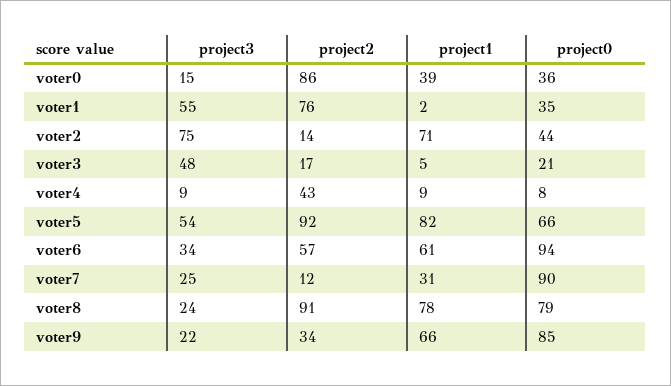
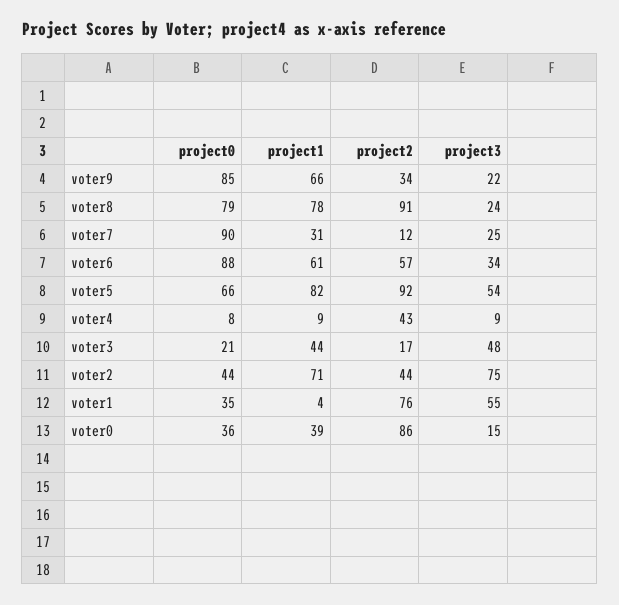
  {
    "project3": {
      "voter0": 15,
      "voter1": 55,
      "voter2": 75,
      "voter3": 48,
      "voter4": 9,
      "voter5": 54,
      "voter6": 34,
      "voter7": 25,
      "voter8": 24,
      "voter9": 22
    },
    "project2": {
      "voter0": 86,
      "voter1": 76,
-     "voter2": 14,
+     "voter2": 44,
      "voter3": 17,
      "voter4": 43,
      "voter5": 92,
      "voter6": 57,
      "voter7": 12,
      "voter8": 91,
      "voter9": 34
    },
    "project1": {
      "voter0": 39,
-     "voter1": 2,
+     "voter1": 4,
      "voter2": 71,
-     "voter3": 5,
+     "voter3": 44,
      "voter4": 9,
      "voter5": 82,
      "voter6": 61,
      "voter7": 31,
      "voter8": 78,
      "voter9": 66
    },
    "project0": {
      "voter0": 36,
      "voter1": 35,
      "voter2": 44,
      "voter3": 21,
      "voter4": 8,
      "voter5": 66,
-     "voter6": 94,
+     "voter6": 88,
      "voter7": 90,
      "voter8": 79,
      "voter9": 85
    }
  }

